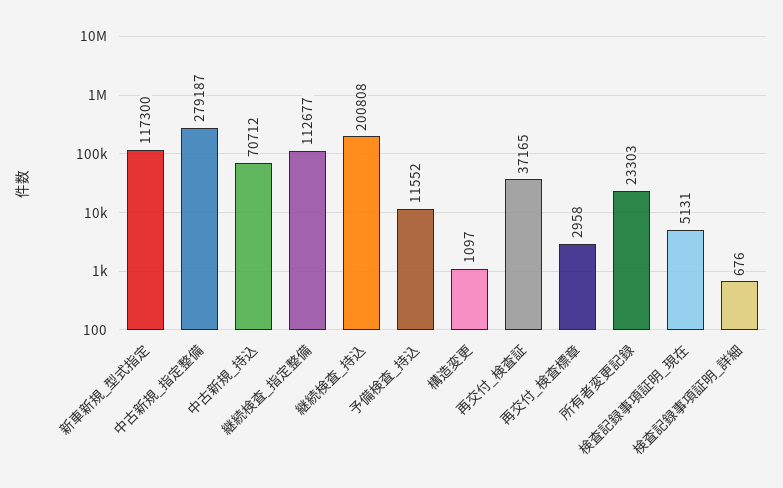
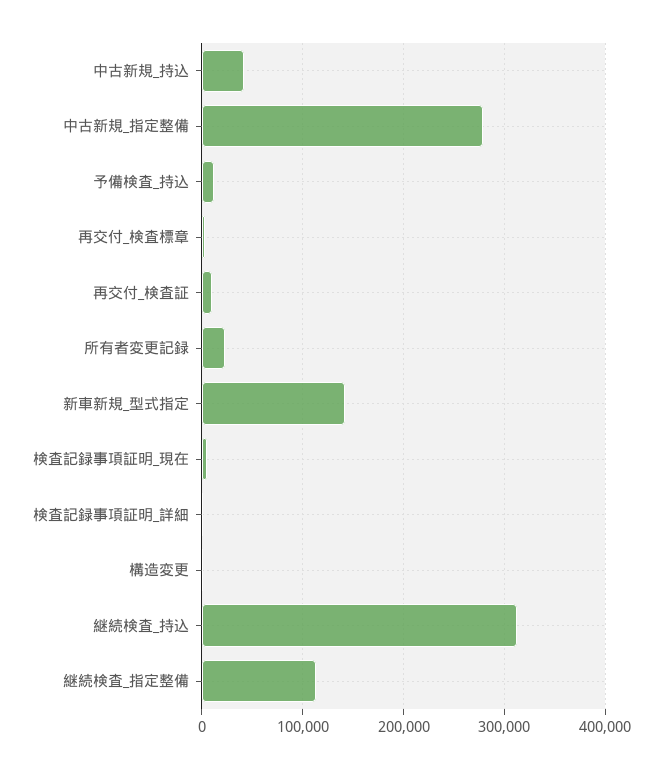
  {
-   "新車新規_型式指定": 117300,
+   "新車新規_型式指定": 140000,
    "中古新規_指定整備": 279187,
-   "中古新規_持込": 70712,
+   "中古新規_持込": 40000,
    "継続検査_指定整備": 112677,
-   "継続検査_持込": 200808,
+   "継続検査_持込": 310000,
    "予備検査_持込": 11552,
    "構造変更": 1097,
-   "再交付_検査証": 37165,
+   "再交付_検査証": 10000,
    "再交付_検査標章": 2958,
    "所有者変更記録": 23303,
    "検査記録事項証明_現在": 5131,
    "検査記録事項証明_詳細": 676
  }

